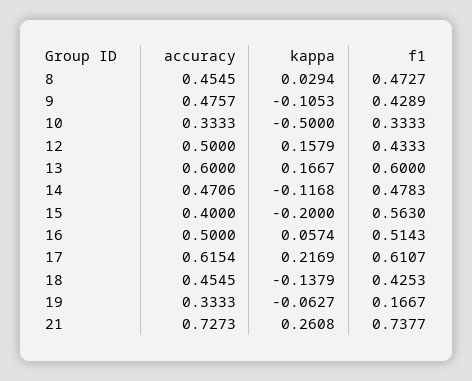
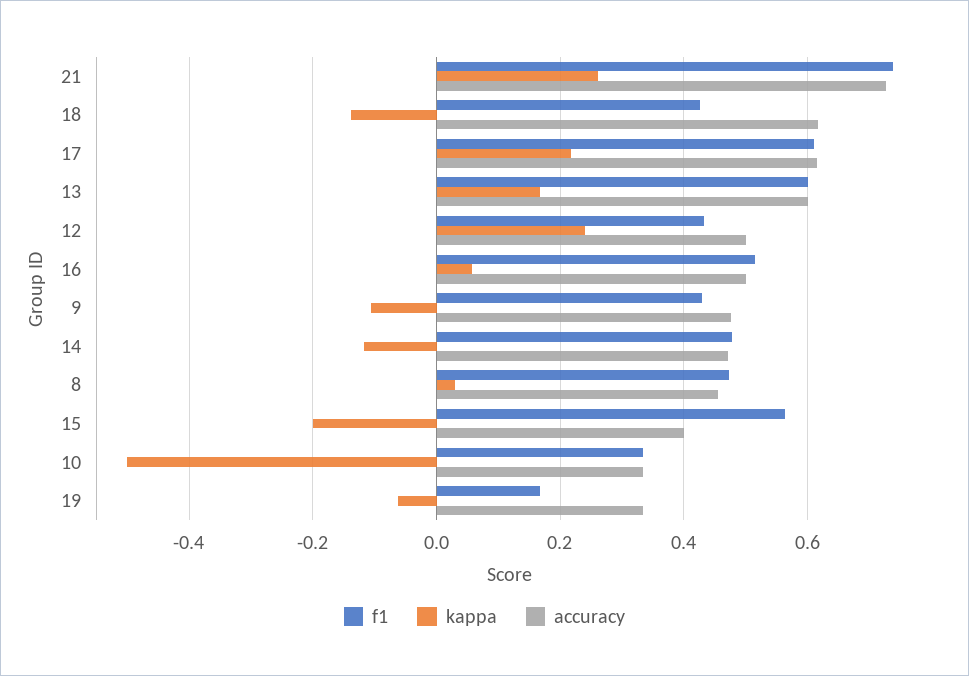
  {
    "accuracy": {
      "8": 0.4545,
      "9": 0.4757,
      "10": 0.3333,
      "12": 0.5,
      "13": 0.6,
      "14": 0.4706,
      "15": 0.4,
      "16": 0.5,
      "17": 0.6154,
-     "18": 0.4545,
+     "18": 0.62,
      "19": 0.3333,
      "21": 0.7273
    },
    "kappa": {
      "8": 0.0294,
      "9": -0.1053,
      "10": -0.5,
-     "12": 0.1579,
+     "12": 0.24,
      "13": 0.1667,
      "14": -0.1168,
      "15": -0.2,
      "16": 0.0574,
      "17": 0.2169,
      "18": -0.1379,
      "19": -0.0627,
      "21": 0.2608
    },
    "f1": {
      "8": 0.4727,
      "9": 0.4289,
      "10": 0.3333,
      "12": 0.4333,
      "13": 0.6,
      "14": 0.4783,
      "15": 0.563,
      "16": 0.5143,
      "17": 0.6107,
      "18": 0.4253,
      "19": 0.1667,
      "21": 0.7377
    }
  }

